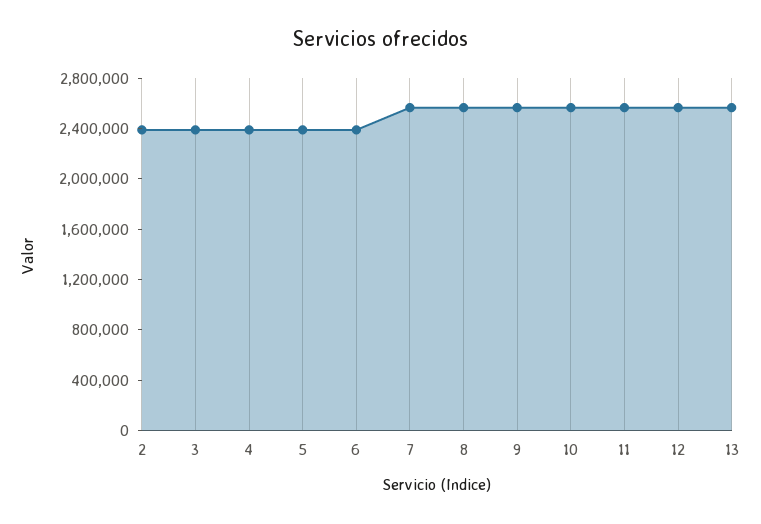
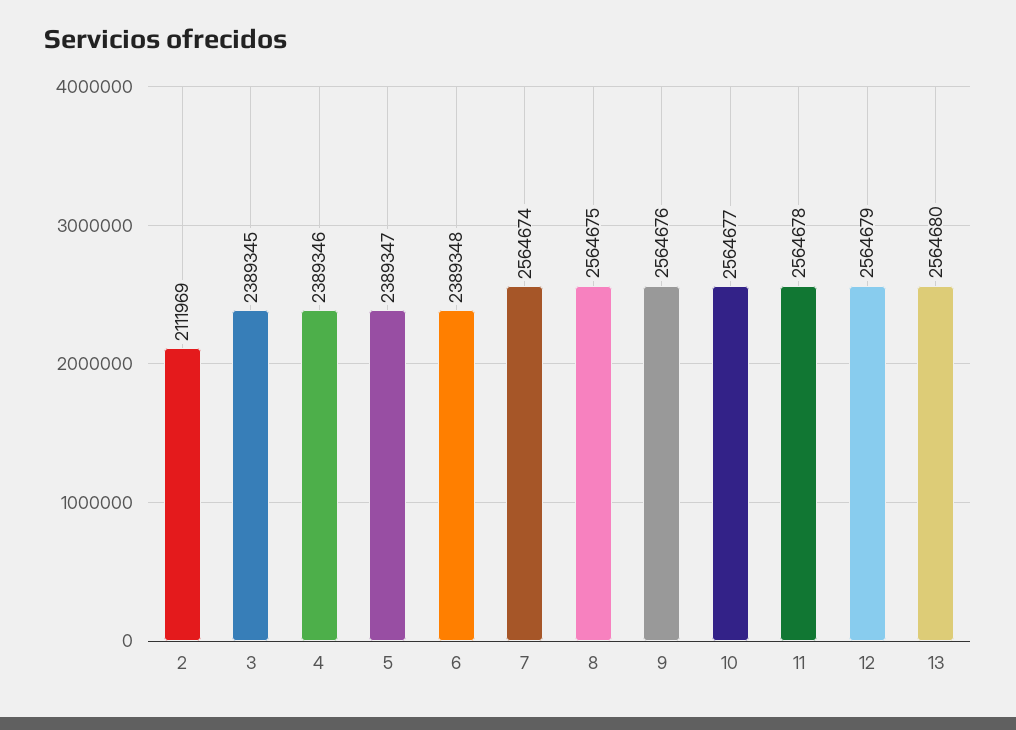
  {
-   "2": 2400000,
+   "2": 2111969,
    "3": 2389345,
    "4": 2389346,
    "5": 2389347,
    "6": 2389348,
    "7": 2564674,
    "8": 2564675,
    "9": 2564676,
    "10": 2564677,
    "11": 2564678,
    "12": 2564679,
    "13": 2564680
  }

